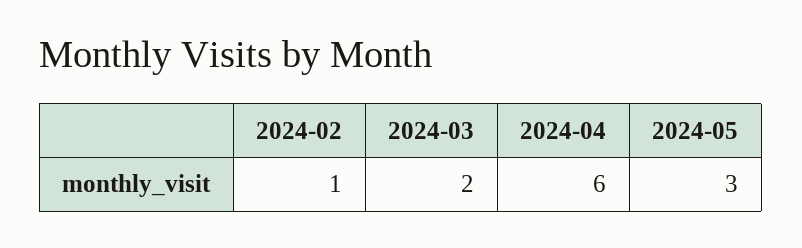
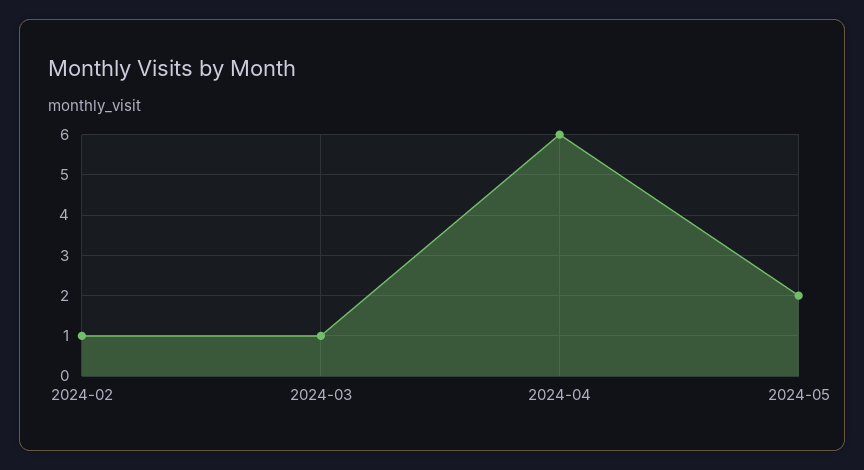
  {
    "2024-02": 1,
-   "2024-03": 2,
+   "2024-03": 1,
    "2024-04": 6,
-   "2024-05": 3
+   "2024-05": 2
  }

